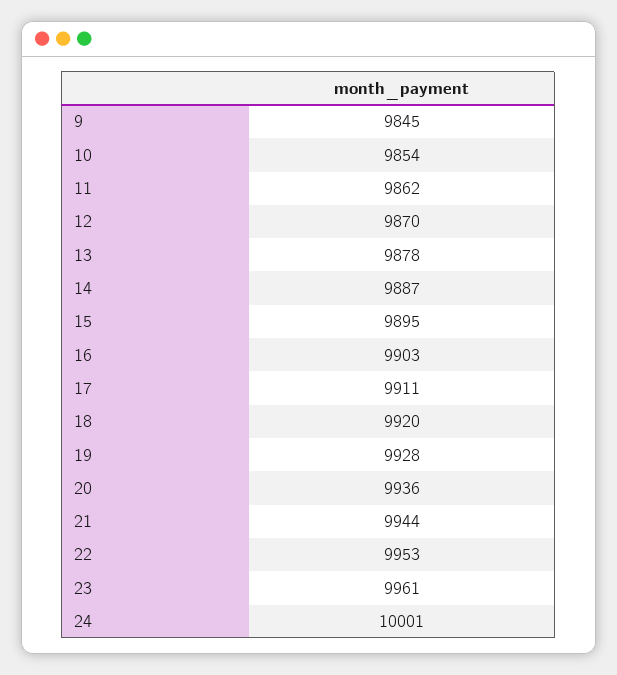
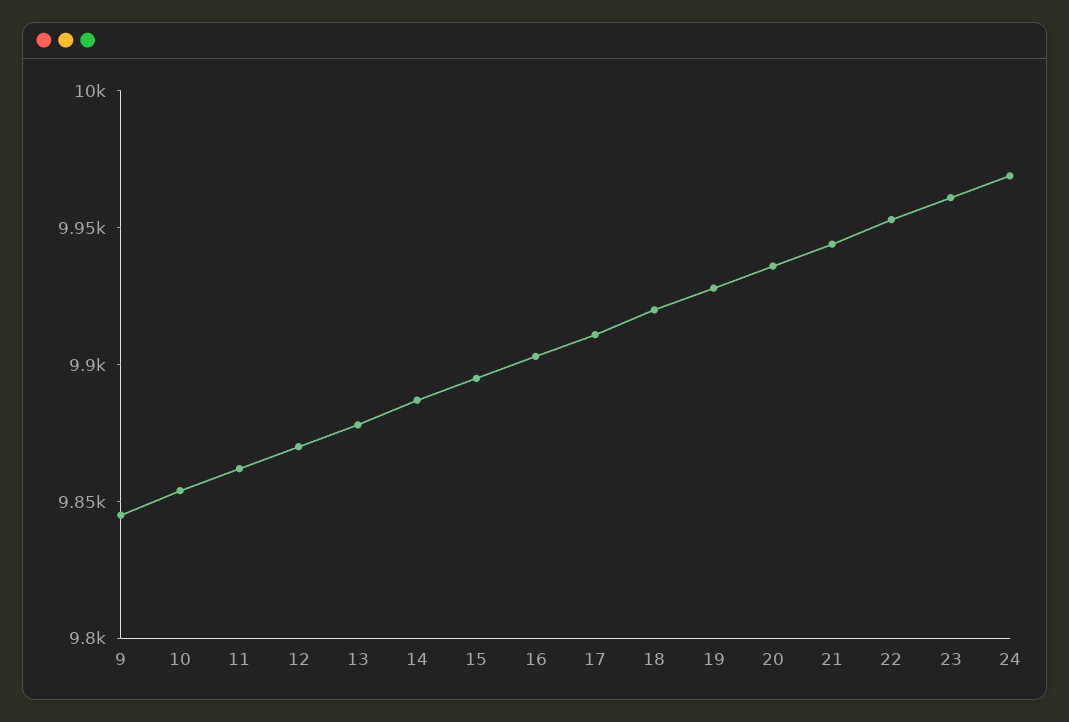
  {
    "9": 9845,
    "10": 9854,
    "11": 9862,
    "12": 9870,
    "13": 9878,
    "14": 9887,
    "15": 9895,
    "16": 9903,
    "17": 9911,
    "18": 9920,
    "19": 9928,
    "20": 9936,
    "21": 9944,
    "22": 9953,
    "23": 9961,
-   "24": 10001
+   "24": 9970
  }

